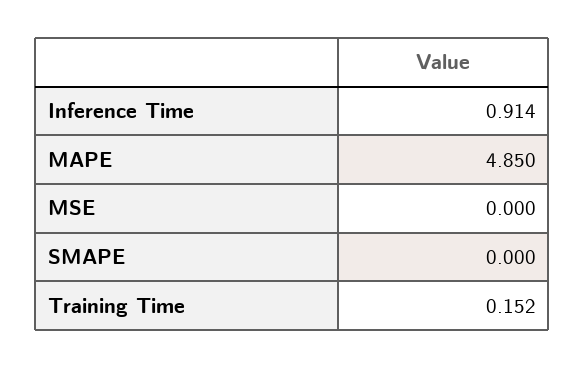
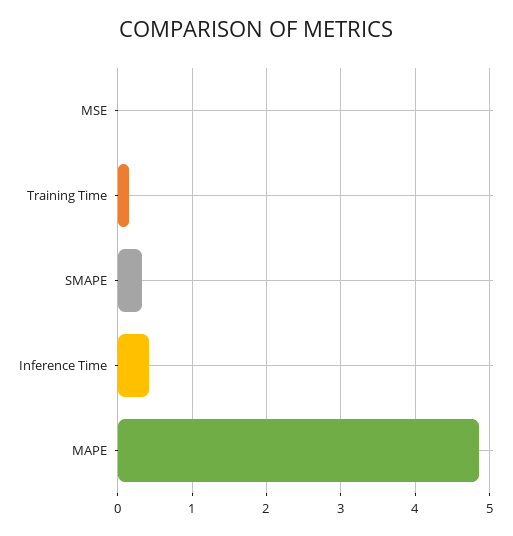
  {
-   "Inference Time": 0.914,
+   "Inference Time": 0.4,
    "MAPE": 4.85,
    "MSE": 0,
-   "SMAPE": 0,
+   "SMAPE": 0.3,
    "Training Time": 0.152
  }

